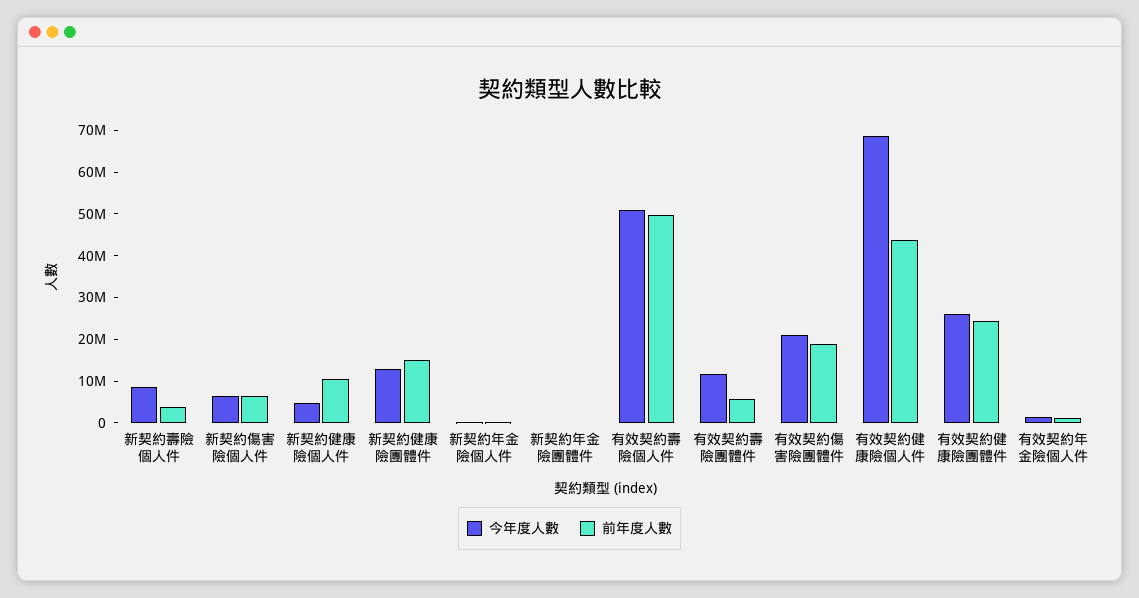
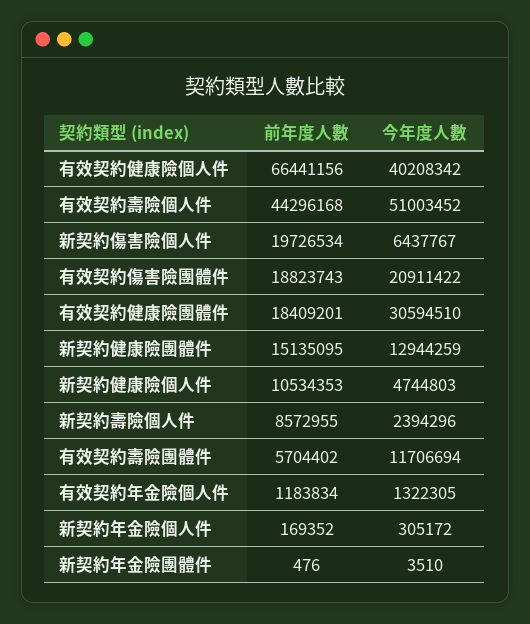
  {
    "今年度人數": {
-     "新契約壽險個人件": 8000000,
+     "新契約壽險個人件": 2394296,
      "新契約傷害險個人件": 6437767,
      "新契約健康險個人件": 4744803,
      "新契約健康險團體件": 12944259,
      "新契約年金險個人件": 305172,
      "新契約年金險團體件": 3510,
      "有效契約壽險個人件": 51003452,
      "有效契約壽險團體件": 11706694,
      "有效契約傷害險團體件": 20911422,
-     "有效契約健康險個人件": 68000000,
+     "有效契約健康險個人件": 40208342,
-     "有效契約健康險團體件": 26000000,
+     "有效契約健康險團體件": 30594510,
      "有效契約年金險個人件": 1322305
    },
    "前年度人數": {
-     "新契約壽險個人件": 4000000,
+     "新契約壽險個人件": 8572955,
-     "新契約傷害險個人件": 6000000,
+     "新契約傷害險個人件": 19726534,
      "新契約健康險個人件": 10534353,
      "新契約健康險團體件": 15135095,
      "新契約年金險個人件": 169352,
      "新契約年金險團體件": 476,
-     "有效契約壽險個人件": 50000000,
+     "有效契約壽險個人件": 44296168,
      "有效契約壽險團體件": 5704402,
      "有效契約傷害險團體件": 18823743,
-     "有效契約健康險個人件": 44000000,
+     "有效契約健康險個人件": 66441156,
-     "有效契約健康險團體件": 24000000,
+     "有效契約健康險團體件": 18409201,
      "有效契約年金險個人件": 1183834
    }
  }

